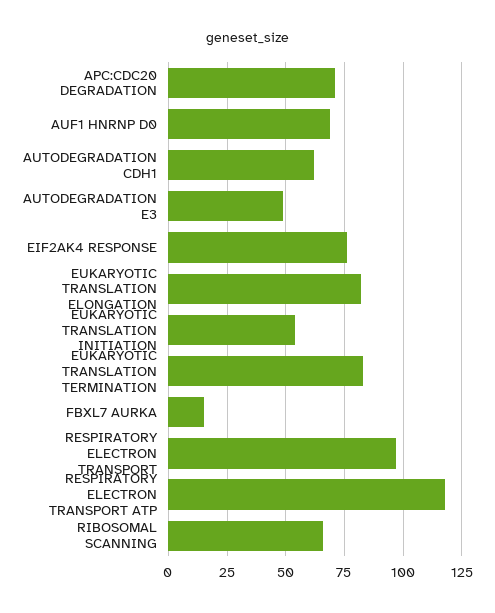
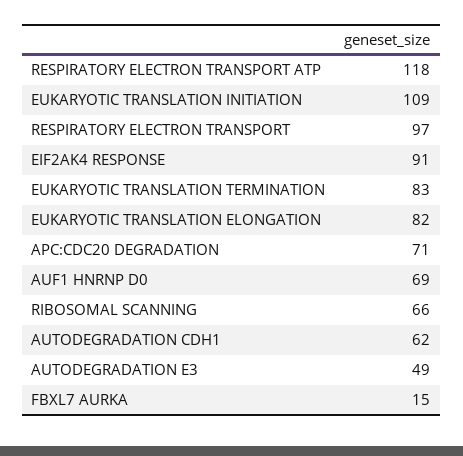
  {
    "APC:CDC20 DEGRADATION": 71,
    "AUF1 HNRNP D0": 69,
    "AUTODEGRADATION CDH1": 62,
    "AUTODEGRADATION E3": 49,
-   "EIF2AK4 RESPONSE": 75,
+   "EIF2AK4 RESPONSE": 91,
    "EUKARYOTIC TRANSLATION ELONGATION": 82,
-   "EUKARYOTIC TRANSLATION INITIATION": 55,
+   "EUKARYOTIC TRANSLATION INITIATION": 109,
    "EUKARYOTIC TRANSLATION TERMINATION": 83,
    "FBXL7 AURKA": 15,
    "RESPIRATORY ELECTRON TRANSPORT": 97,
    "RESPIRATORY ELECTRON TRANSPORT ATP": 118,
    "RIBOSOMAL SCANNING": 66
  }

